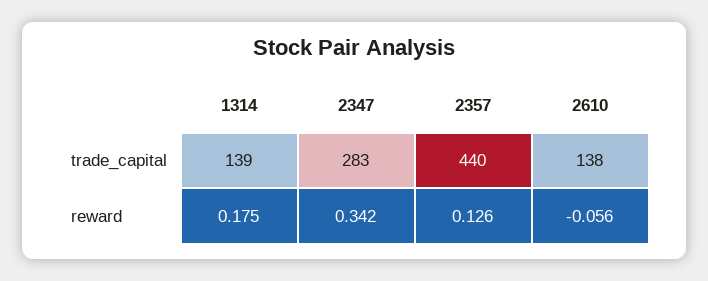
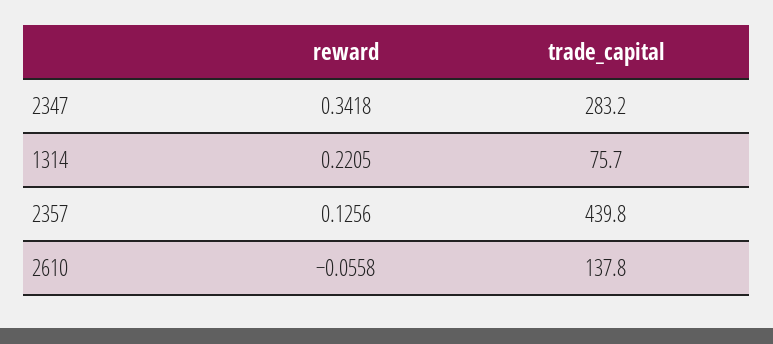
  {
    "1314": {
-     "trade_capital": 139,
+     "trade_capital": 75.7,
-     "reward": 0.175
+     "reward": 0.2205
    },
    "2347": {
      "trade_capital": 283.2,
      "reward": 0.3418
    },
    "2357": {
      "trade_capital": 439.8,
      "reward": 0.1256
    },
    "2610": {
      "trade_capital": 137.8,
      "reward": -0.0558
    }
  }

